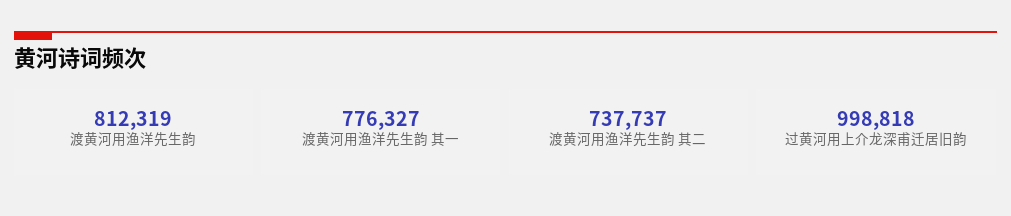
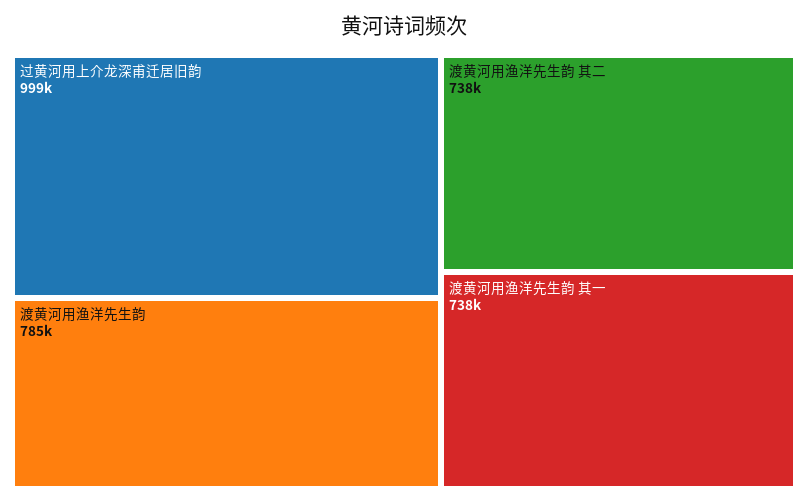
  {
-   "渡黄河用渔洋先生韵": 812319,
+   "渡黄河用渔洋先生韵": 785000,
-   "渡黄河用渔洋先生韵 其一": 776327,
+   "渡黄河用渔洋先生韵 其一": 738000,
    "渡黄河用渔洋先生韵 其二": 737737,
    "过黄河用上介龙深甫迁居旧韵": 998818
  }

